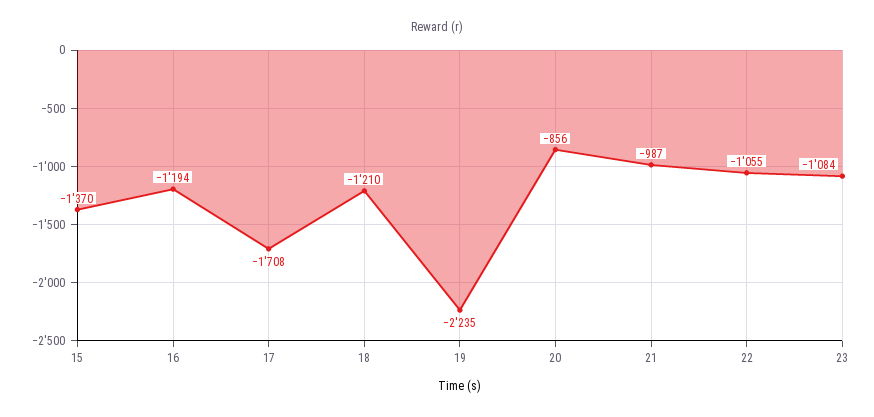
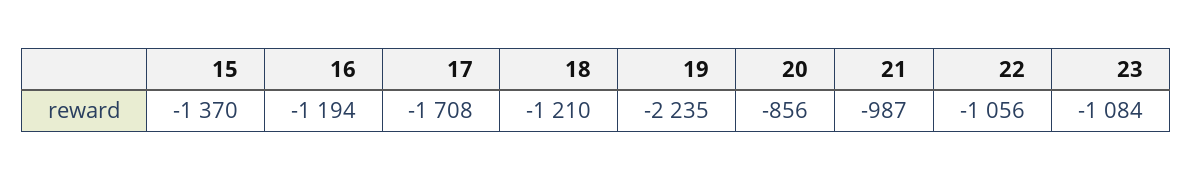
  {
    "15": -1370,
    "16": -1194,
    "17": -1708,
    "18": -1210,
    "19": -2235,
    "20": -856,
    "21": -987,
-   "22": -1055,
+   "22": -1056,
    "23": -1084
  }

